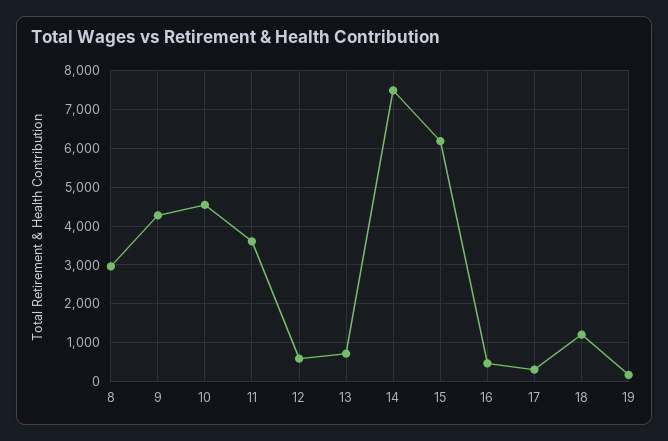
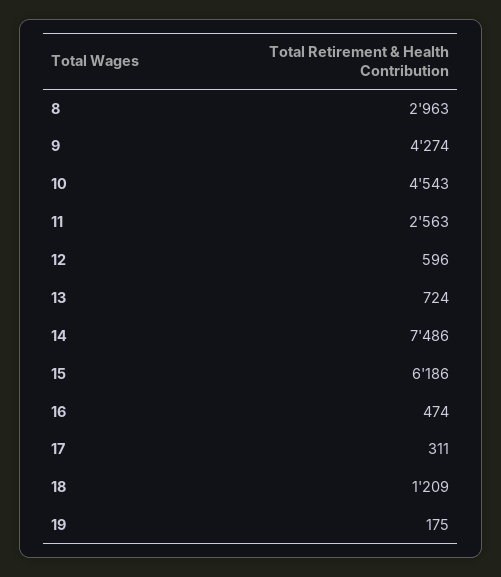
  {
    "8": 2963,
    "9": 4274,
    "10": 4543,
-   "11": 3600,
+   "11": 2563,
    "12": 596,
    "13": 724,
    "14": 7486,
    "15": 6186,
    "16": 474,
    "17": 311,
    "18": 1209,
    "19": 175
  }

